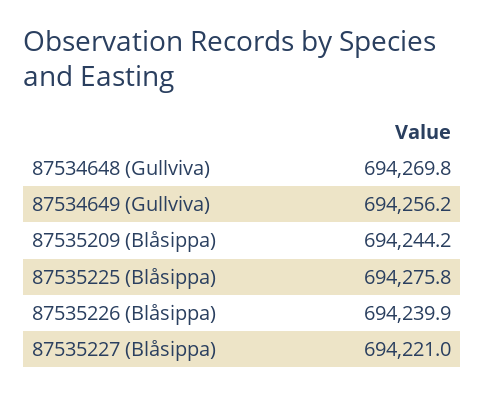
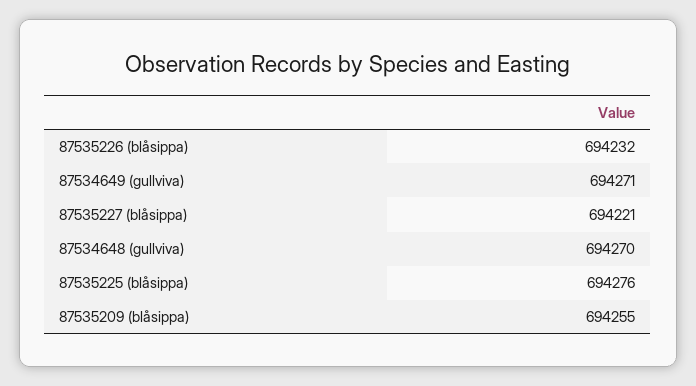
  {
    "87534648 (Gullviva)": 694269.8,
-   "87534649 (Gullviva)": 694256.2,
+   "87534649 (Gullviva)": 694271,
-   "87535209 (Blåsippa)": 694244.2,
+   "87535209 (Blåsippa)": 694255,
    "87535225 (Blåsippa)": 694275.8,
-   "87535226 (Blåsippa)": 694239.9,
+   "87535226 (Blåsippa)": 694232,
    "87535227 (Blåsippa)": 694221
  }

